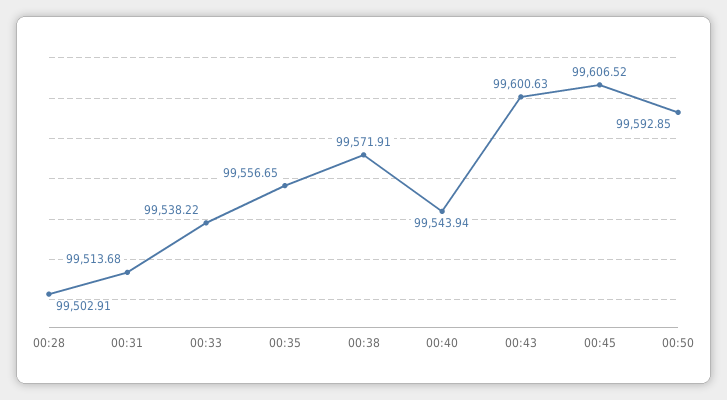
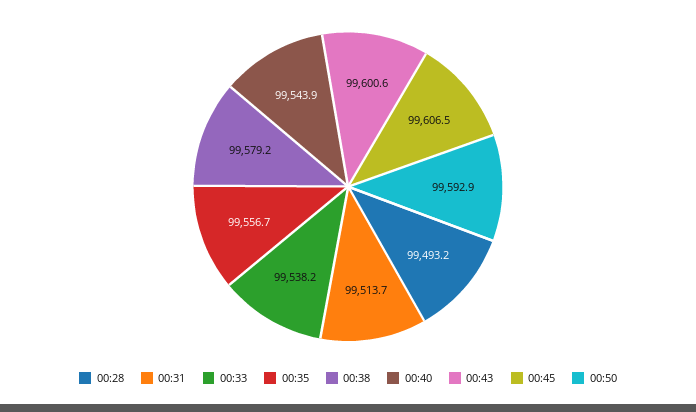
  {
-   "00:28": 99502.91,
+   "00:28": 99493.2,
    "00:31": 99513.68,
    "00:33": 99538.22,
    "00:35": 99556.65,
-   "00:38": 99571.91,
+   "00:38": 99579.2,
    "00:40": 99543.94,
    "00:43": 99600.63,
    "00:45": 99606.52,
    "00:50": 99592.85
  }

